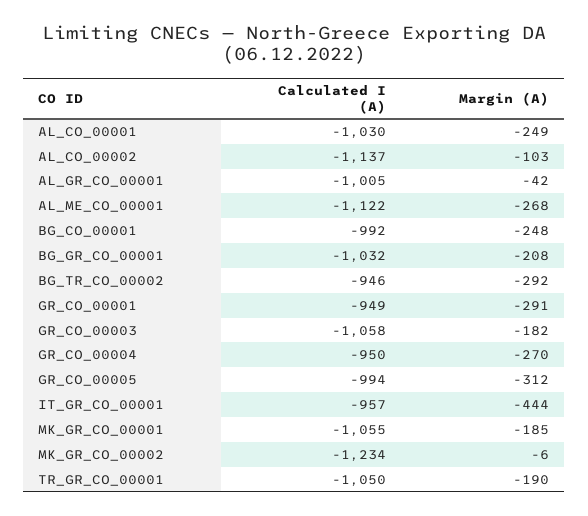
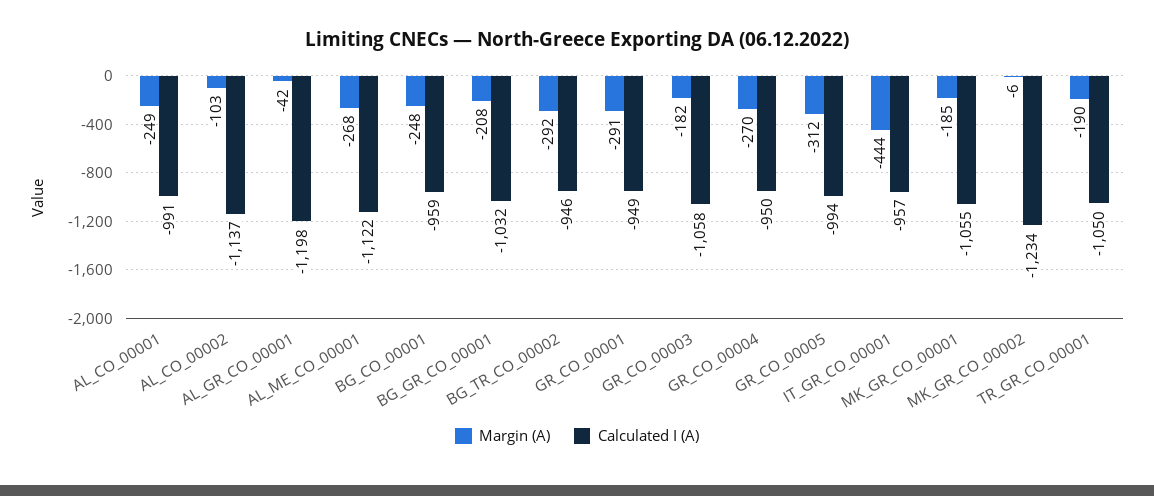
  {
    "Calculated I (A)": {
-     "AL_CO_00001": -1030,
+     "AL_CO_00001": -991,
      "AL_CO_00002": -1137,
-     "AL_GR_CO_00001": -1005,
+     "AL_GR_CO_00001": -1198,
      "AL_ME_CO_00001": -1122,
-     "BG_CO_00001": -992,
+     "BG_CO_00001": -959,
      "BG_GR_CO_00001": -1032,
      "BG_TR_CO_00002": -946,
      "GR_CO_00001": -949,
      "GR_CO_00003": -1058,
      "GR_CO_00004": -950,
      "GR_CO_00005": -994,
      "IT_GR_CO_00001": -957,
      "MK_GR_CO_00001": -1055,
      "MK_GR_CO_00002": -1234,
      "TR_GR_CO_00001": -1050
    },
    "Margin (A)": {
      "AL_CO_00001": -249,
      "AL_CO_00002": -103,
      "AL_GR_CO_00001": -42,
      "AL_ME_CO_00001": -268,
      "BG_CO_00001": -248,
      "BG_GR_CO_00001": -208,
      "BG_TR_CO_00002": -292,
      "GR_CO_00001": -291,
      "GR_CO_00003": -182,
      "GR_CO_00004": -270,
      "GR_CO_00005": -312,
      "IT_GR_CO_00001": -444,
      "MK_GR_CO_00001": -185,
      "MK_GR_CO_00002": -6,
      "TR_GR_CO_00001": -190
    }
  }

